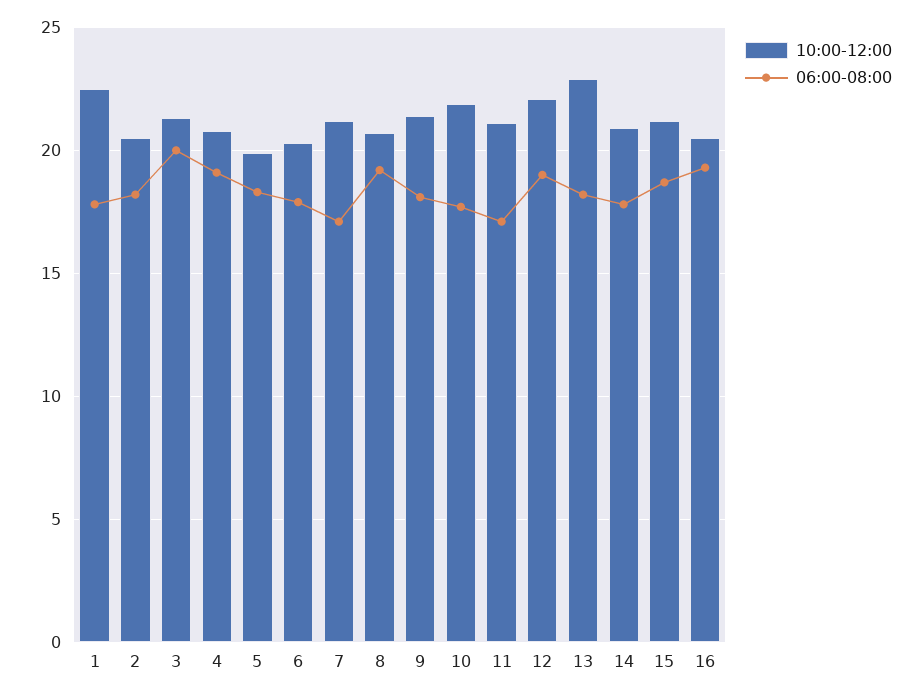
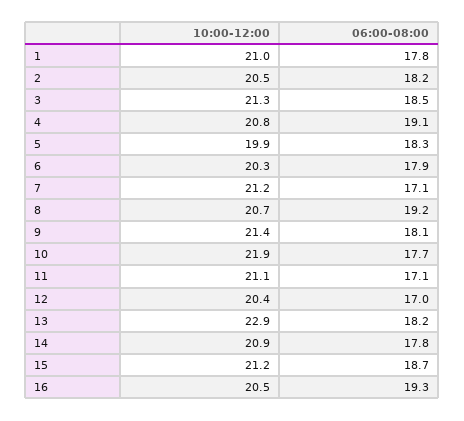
  {
    "10:00-12:00": {
-     "1": 22.5,
+     "1": 21,
      "2": 20.5,
      "3": 21.3,
      "4": 20.8,
      "5": 19.9,
      "6": 20.3,
      "7": 21.2,
      "8": 20.7,
      "9": 21.4,
      "10": 21.9,
      "11": 21.1,
-     "12": 22,
+     "12": 20.4,
      "13": 22.9,
      "14": 20.9,
      "15": 21.2,
      "16": 20.5
    },
    "06:00-08:00": {
      "1": 17.8,
      "2": 18.2,
-     "3": 20,
+     "3": 18.5,
      "4": 19.1,
      "5": 18.3,
      "6": 17.9,
      "7": 17.1,
      "8": 19.2,
      "9": 18.1,
      "10": 17.7,
      "11": 17.1,
-     "12": 19,
+     "12": 17,
      "13": 18.2,
      "14": 17.8,
      "15": 18.7,
      "16": 19.3
    }
  }

